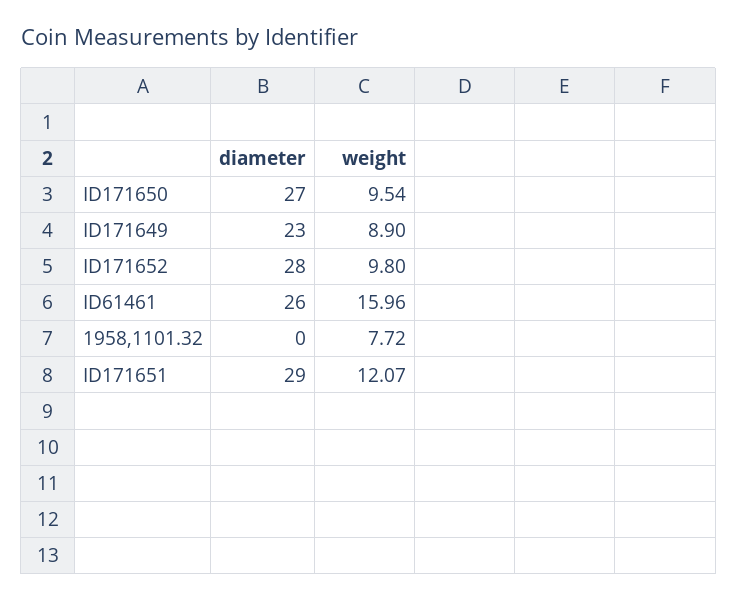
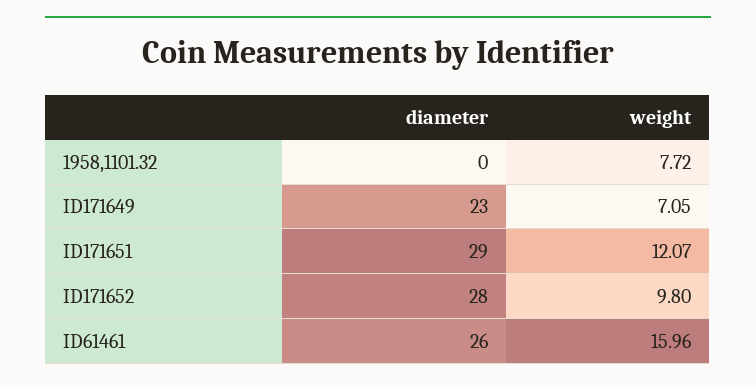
  {
    "diameter": {
-     "ID171650": 27,
      "ID171649": 23,
      "ID171652": 28,
      "ID61461": 26,
      "1958,1101.32": 0,
      "ID171651": 29
    },
    "weight": {
-     "ID171650": 9.54,
-     "ID171649": 8.9,
+     "ID171649": 7.05,
      "ID171652": 9.8,
      "ID61461": 15.96,
      "1958,1101.32": 7.72,
      "ID171651": 12.07
    }
  }

